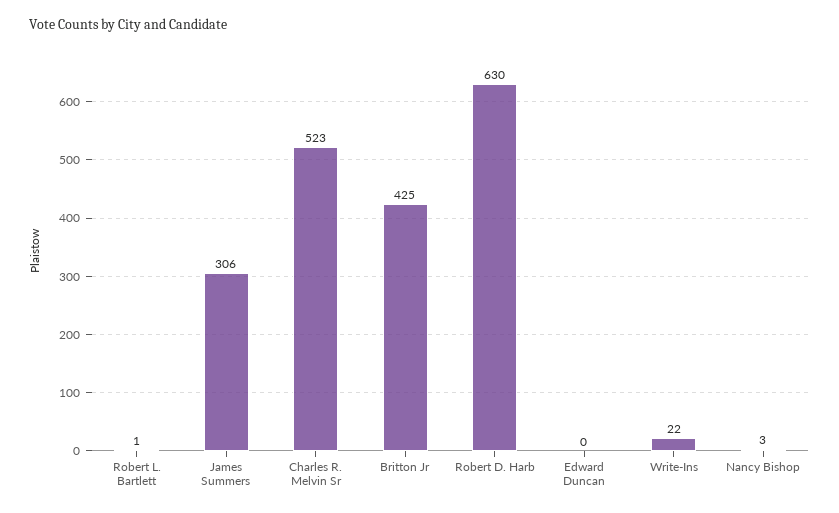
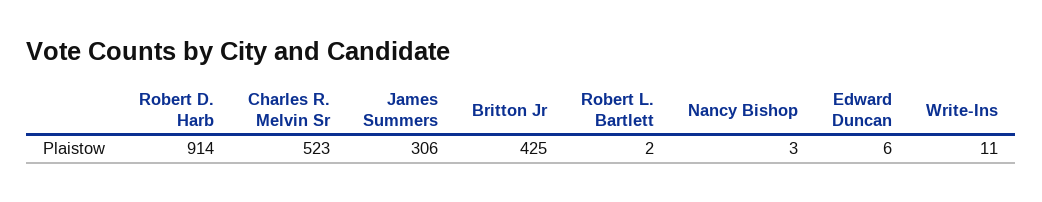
  {
-   "Robert L. Bartlett": 1,
+   "Robert L. Bartlett": 2,
    "James Summers": 306,
    "Charles R. Melvin Sr": 523,
    "Britton Jr": 425,
-   "Robert D. Harb": 630,
+   "Robert D. Harb": 914,
-   "Edward Duncan": 0,
+   "Edward Duncan": 6,
-   "Write-Ins": 22,
+   "Write-Ins": 11,
    "Nancy Bishop": 3
  }

